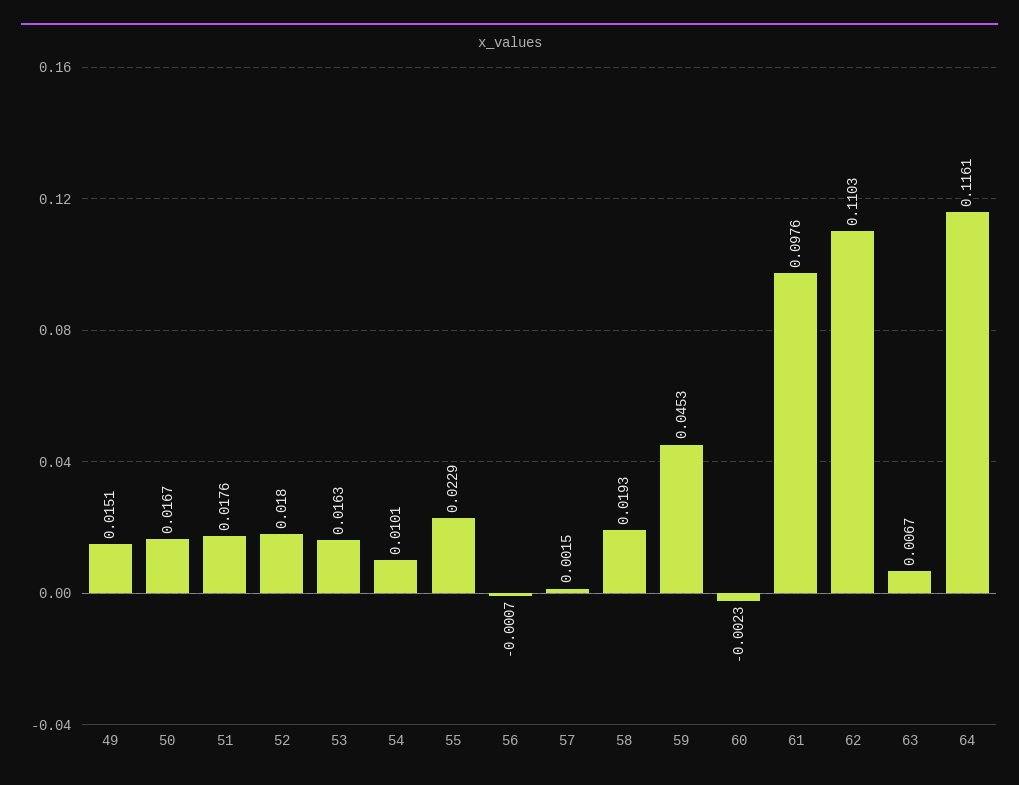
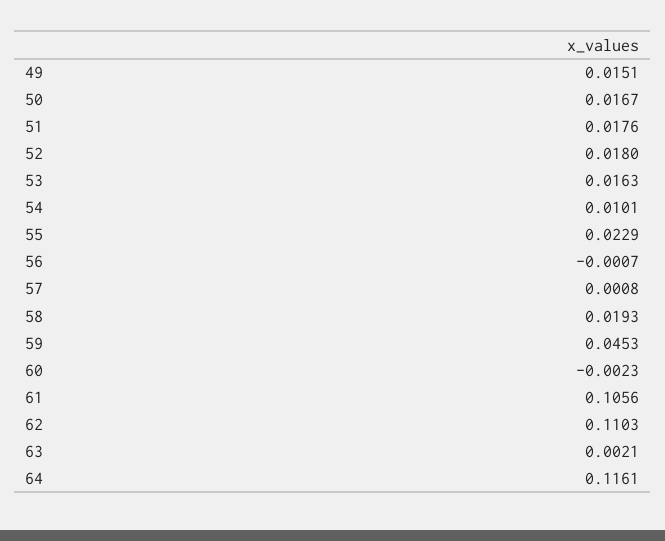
  {
    "49": 0.0151,
    "50": 0.0167,
    "51": 0.0176,
    "52": 0.018,
    "53": 0.0163,
    "54": 0.0101,
    "55": 0.0229,
    "56": -0.0007,
-   "57": 0.0015,
+   "57": 0.0008,
    "58": 0.0193,
    "59": 0.0453,
    "60": -0.0023,
-   "61": 0.0976,
+   "61": 0.1056,
    "62": 0.1103,
-   "63": 0.0067,
+   "63": 0.0021,
    "64": 0.1161
  }

